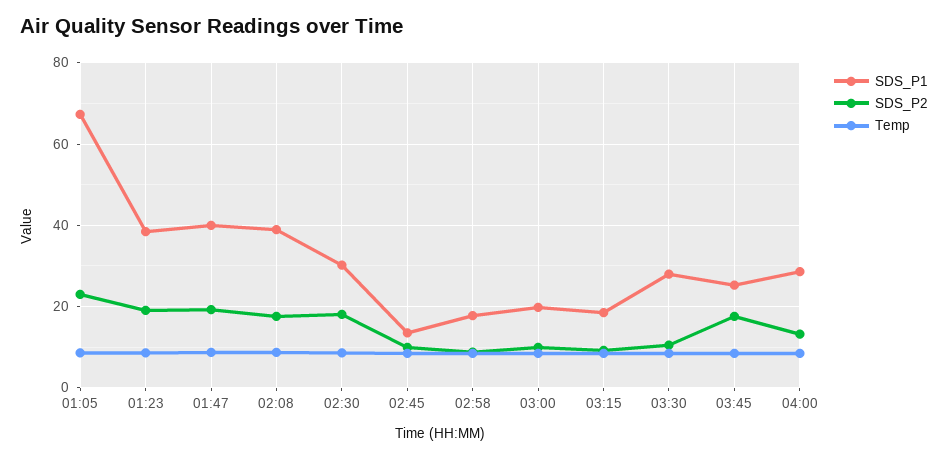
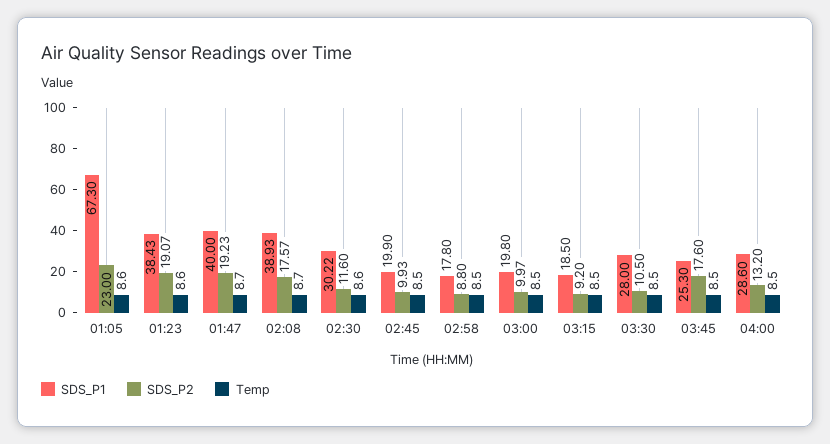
  {
    "SDS_P1": {
      "01:05": 67.3,
      "01:23": 38.43,
      "01:47": 40,
      "02:08": 38.93,
      "02:30": 30.22,
-     "02:45": 14,
+     "02:45": 19.9,
      "02:58": 17.8,
      "03:00": 19.8,
      "03:15": 18.5,
      "03:30": 28,
      "03:45": 25.3,
      "04:00": 28.6
    },
    "SDS_P2": {
      "01:05": 23,
      "01:23": 19.07,
      "01:47": 19.23,
      "02:08": 17.57,
-     "02:30": 18,
+     "02:30": 11.6,
      "02:45": 9.93,
      "02:58": 8.8,
      "03:00": 9.97,
      "03:15": 9.2,
      "03:30": 10.5,
      "03:45": 17.6,
      "04:00": 13.2
    },
    "Temp": {
      "01:05": 8.6,
      "01:23": 8.6,
      "01:47": 8.7,
      "02:08": 8.7,
      "02:30": 8.6,
      "02:45": 8.5,
      "02:58": 8.5,
      "03:00": 8.5,
      "03:15": 8.5,
      "03:30": 8.5,
      "03:45": 8.5,
      "04:00": 8.5
    }
  }

